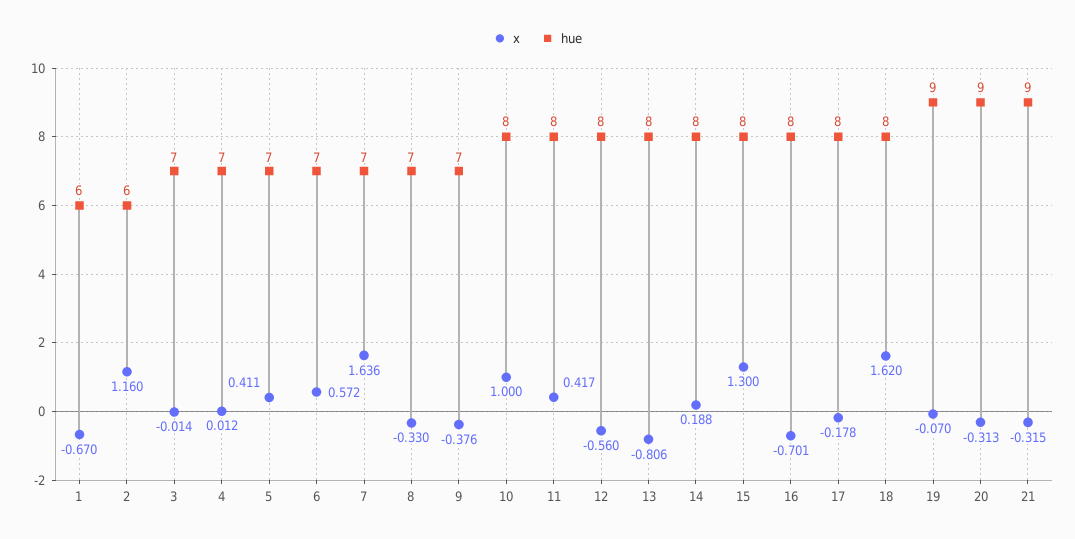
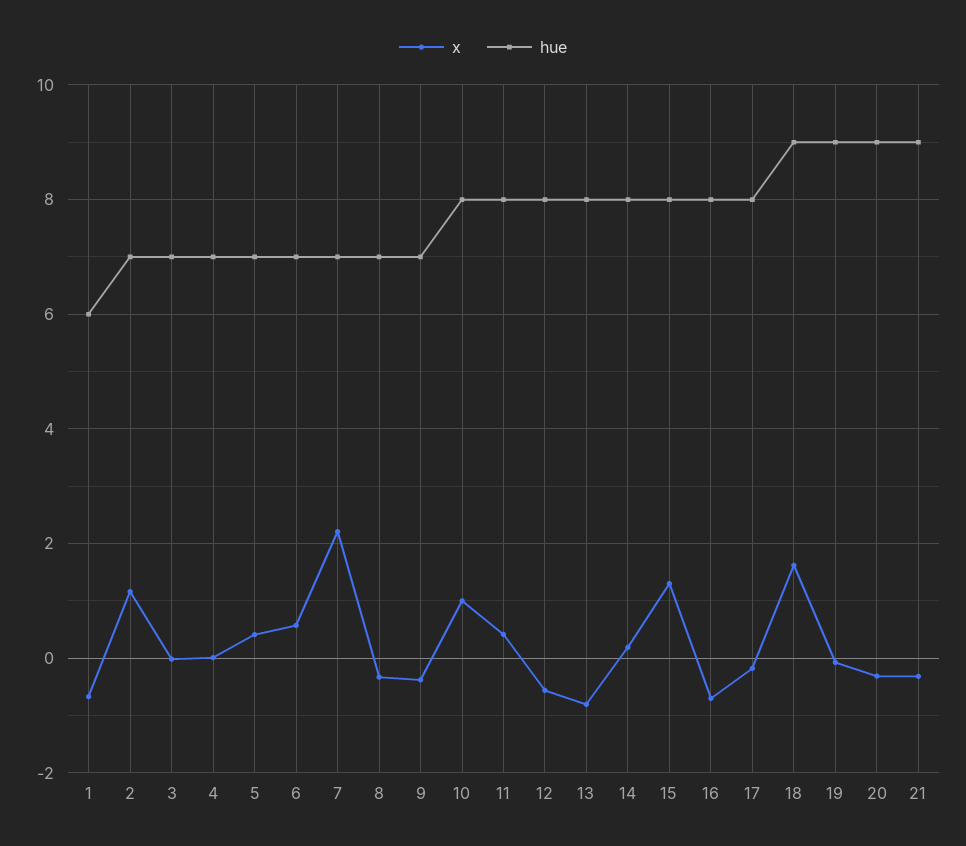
  {
    "x": {
      "1": -0.67,
      "2": 1.16,
      "3": -0.014,
      "4": 0.012,
      "5": 0.411,
      "6": 0.572,
-     "7": 1.636,
+     "7": 2.2,
      "8": -0.33,
      "9": -0.376,
      "10": 1,
      "11": 0.417,
      "12": -0.56,
      "13": -0.806,
      "14": 0.188,
      "15": 1.3,
      "16": -0.701,
      "17": -0.178,
      "18": 1.62,
      "19": -0.07,
      "20": -0.313,
      "21": -0.315
    },
    "hue": {
      "1": 6,
-     "2": 6,
+     "2": 7,
      "3": 7,
      "4": 7,
      "5": 7,
      "6": 7,
      "7": 7,
      "8": 7,
      "9": 7,
      "10": 8,
      "11": 8,
      "12": 8,
      "13": 8,
      "14": 8,
      "15": 8,
      "16": 8,
      "17": 8,
-     "18": 8,
+     "18": 9,
      "19": 9,
      "20": 9,
      "21": 9
    }
  }

